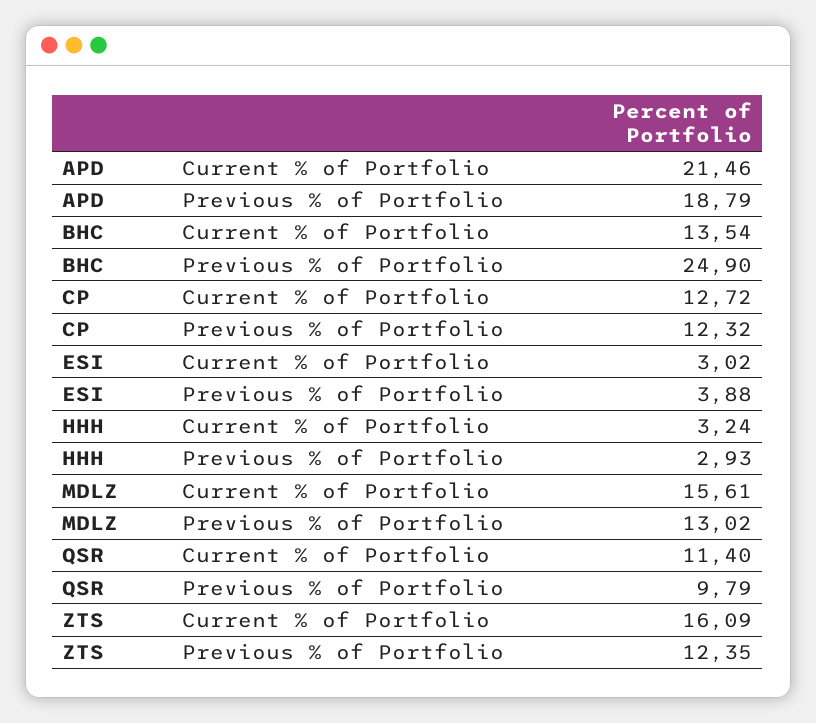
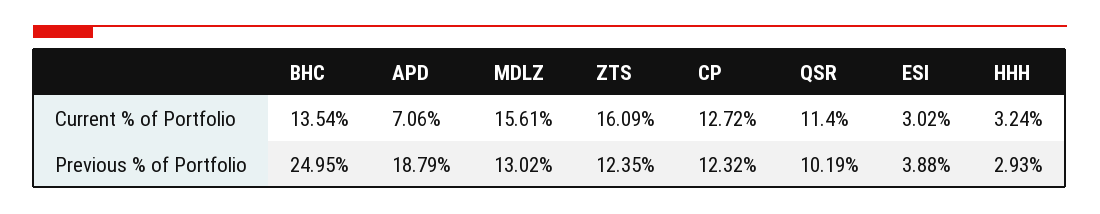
  {
    "APD": {
-     "Current % of Portfolio": 21.46,
+     "Current % of Portfolio": 7.06,
      "Previous % of Portfolio": 18.79
    },
    "BHC": {
      "Current % of Portfolio": 13.54,
-     "Previous % of Portfolio": 24.9
+     "Previous % of Portfolio": 24.95
    },
    "CP": {
      "Current % of Portfolio": 12.72,
      "Previous % of Portfolio": 12.32
    },
    "ESI": {
      "Current % of Portfolio": 3.02,
      "Previous % of Portfolio": 3.88
    },
    "HHH": {
      "Current % of Portfolio": 3.24,
      "Previous % of Portfolio": 2.93
    },
    "MDLZ": {
      "Current % of Portfolio": 15.61,
      "Previous % of Portfolio": 13.02
    },
    "QSR": {
      "Current % of Portfolio": 11.4,
-     "Previous % of Portfolio": 9.79
+     "Previous % of Portfolio": 10.19
    },
    "ZTS": {
      "Current % of Portfolio": 16.09,
      "Previous % of Portfolio": 12.35
    }
  }

